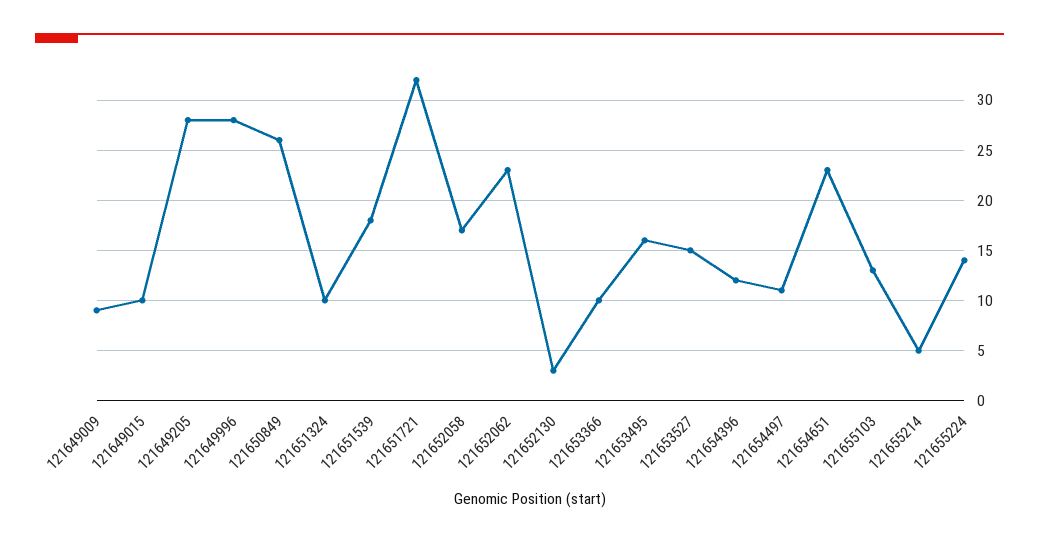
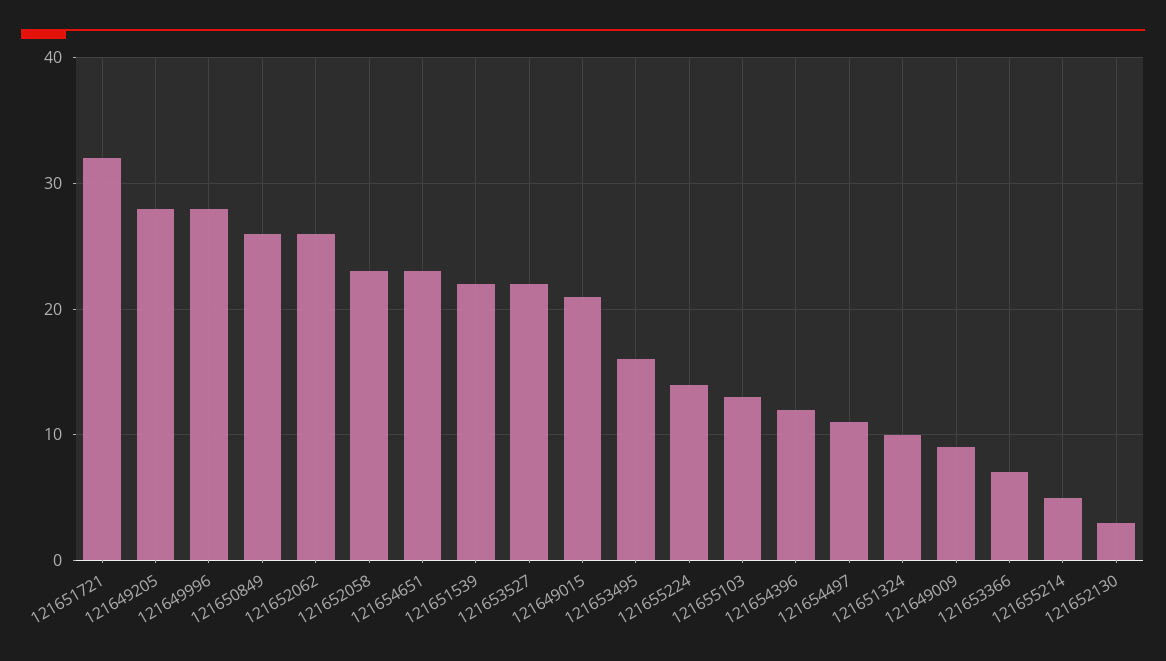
  {
    "121649009": 9,
-   "121649015": 10,
+   "121649015": 21,
    "121649205": 28,
    "121649996": 28,
    "121650849": 26,
    "121651324": 10,
-   "121651539": 18,
+   "121651539": 22,
    "121651721": 32,
-   "121652058": 17,
+   "121652058": 23,
-   "121652062": 23,
+   "121652062": 26,
    "121652130": 3,
-   "121653366": 10,
+   "121653366": 7,
    "121653495": 16,
-   "121653527": 15,
+   "121653527": 22,
    "121654396": 12,
    "121654497": 11,
    "121654651": 23,
    "121655103": 13,
    "121655214": 5,
    "121655224": 14
  }

